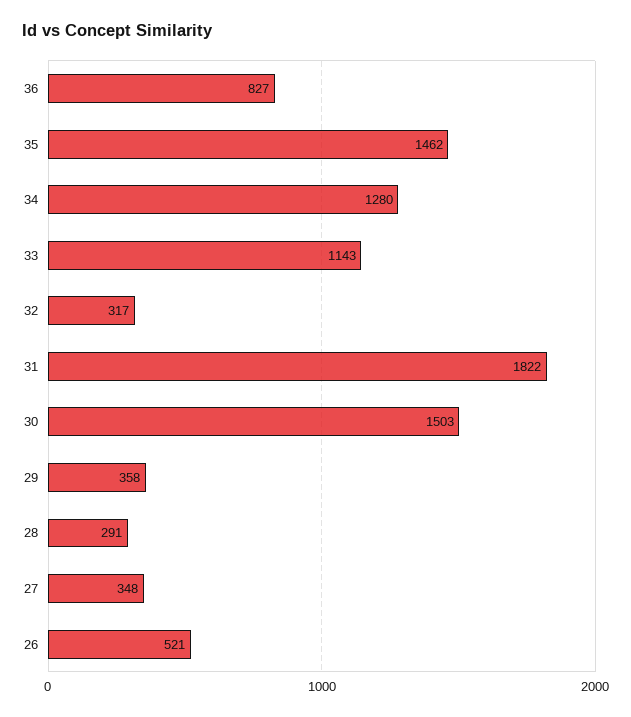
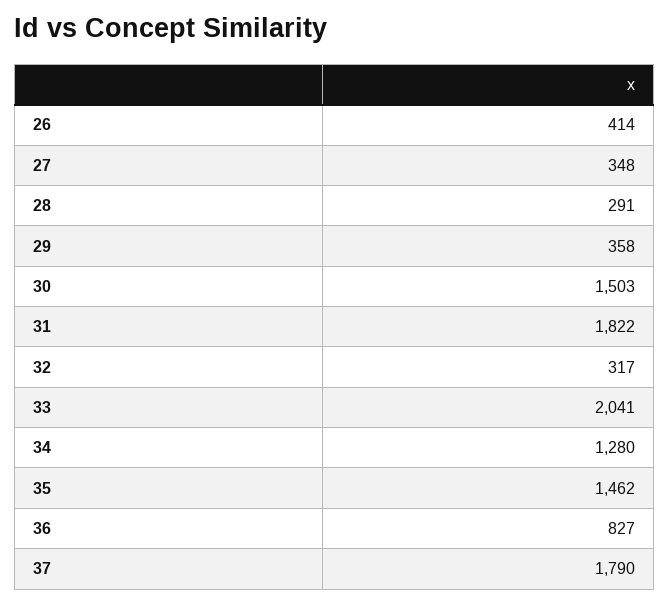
  {
    "36": 827,
    "35": 1462,
    "34": 1280,
-   "33": 1143,
+   "33": 2041,
    "32": 317,
    "31": 1822,
    "30": 1503,
    "29": 358,
    "28": 291,
    "27": 348,
-   "26": 521
+   "26": 414,
+   "37": 1790
  }

